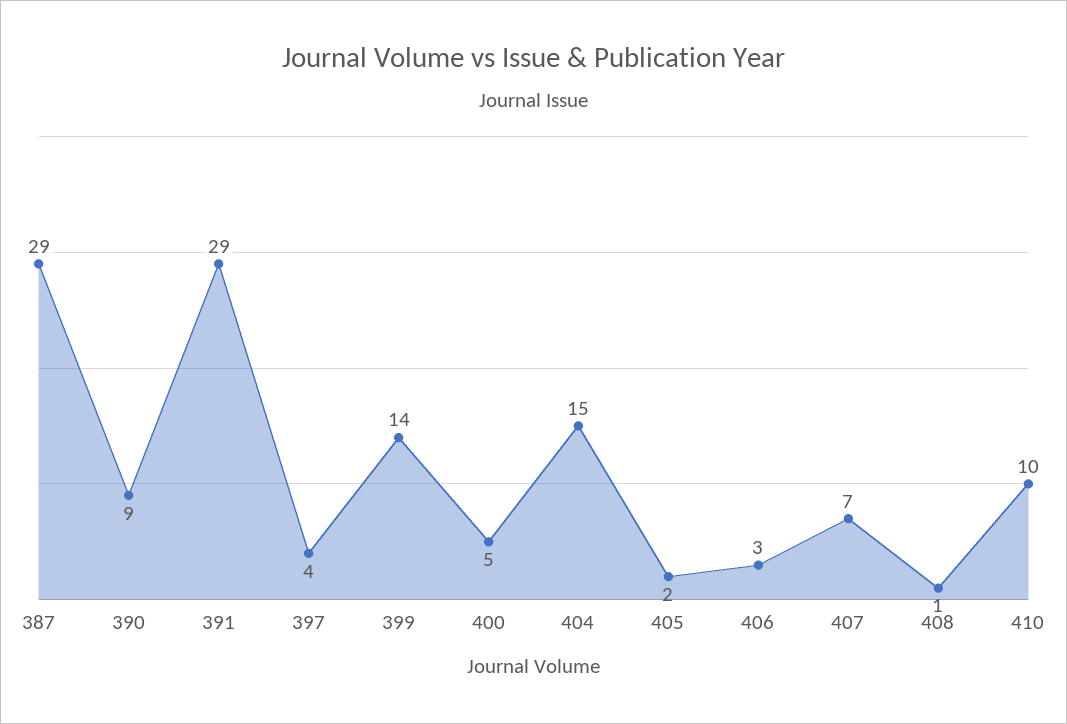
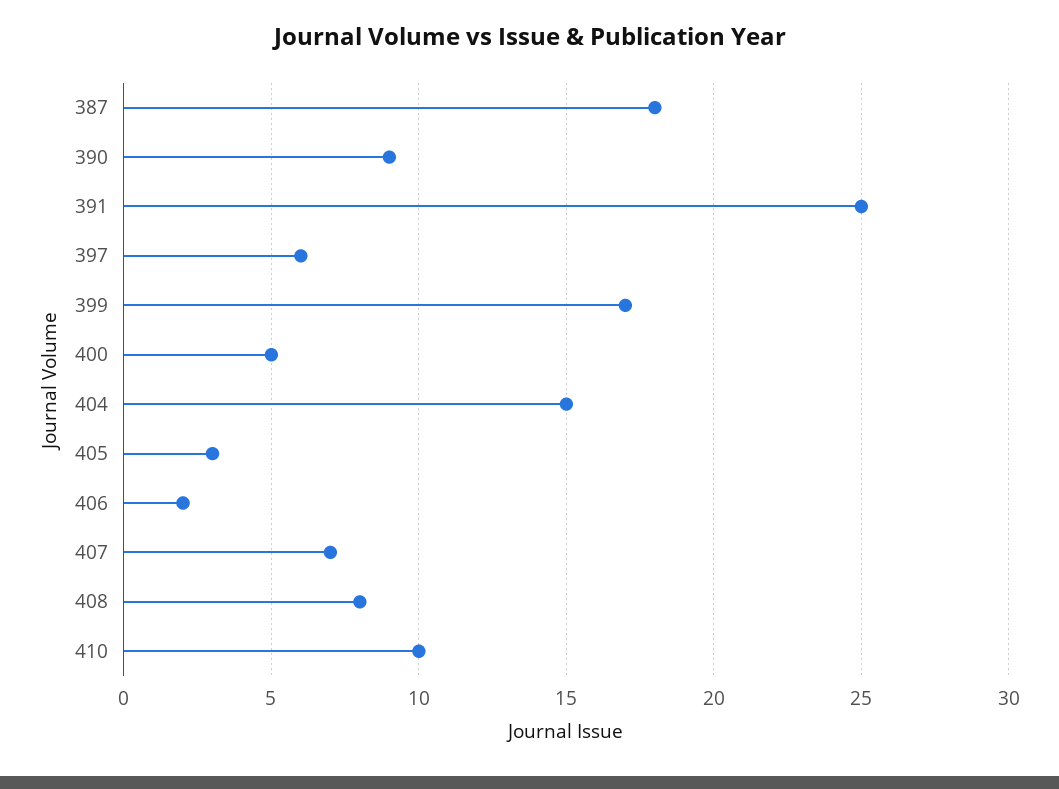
  {
-   "387": 29,
+   "387": 18,
    "390": 9,
-   "391": 29,
+   "391": 25,
-   "397": 4,
+   "397": 6,
-   "399": 14,
+   "399": 17,
    "400": 5,
    "404": 15,
-   "405": 2,
+   "405": 3,
-   "406": 3,
+   "406": 2,
    "407": 7,
-   "408": 1,
+   "408": 8,
    "410": 10
  }

